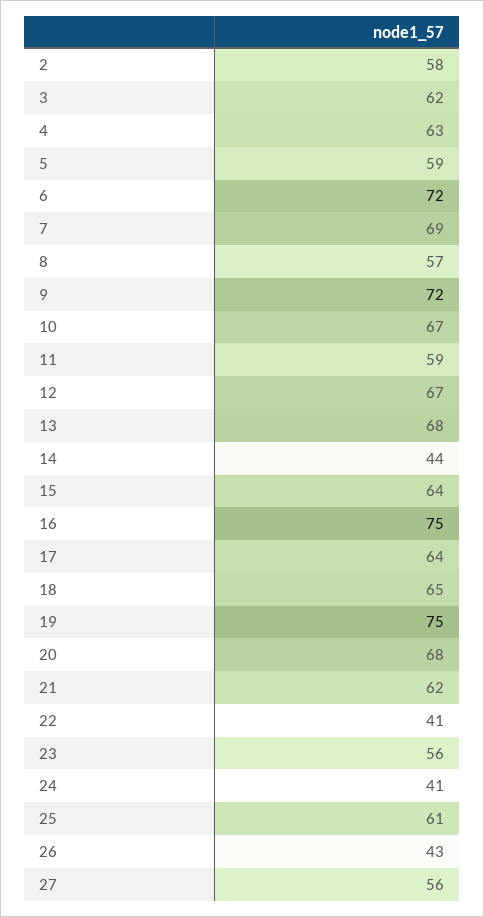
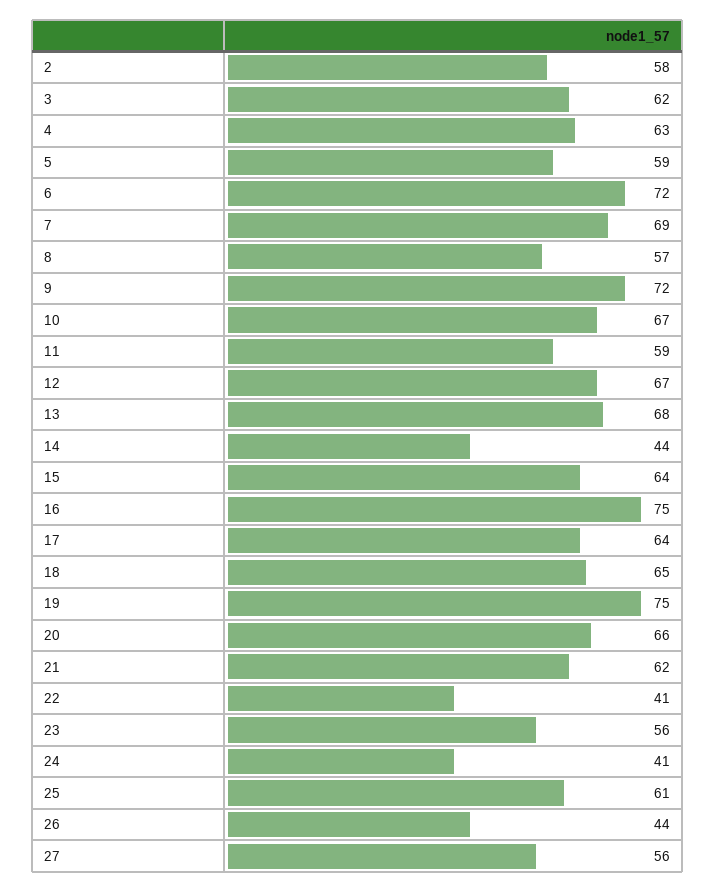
  {
    "2": 58,
    "3": 62,
    "4": 63,
    "5": 59,
    "6": 72,
    "7": 69,
    "8": 57,
    "9": 72,
    "10": 67,
    "11": 59,
    "12": 67,
    "13": 68,
    "14": 44,
    "15": 64,
    "16": 75,
    "17": 64,
    "18": 65,
    "19": 75,
-   "20": 68,
+   "20": 66,
    "21": 62,
    "22": 41,
    "23": 56,
    "24": 41,
    "25": 61,
-   "26": 43,
+   "26": 44,
    "27": 56
  }

